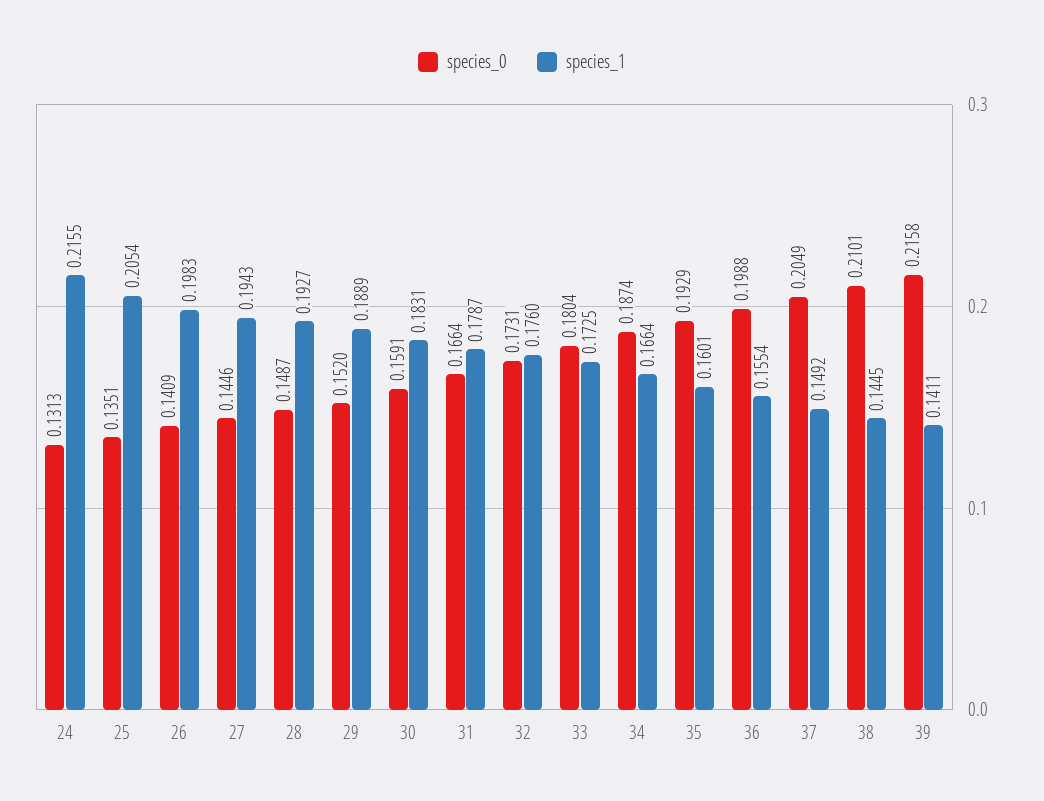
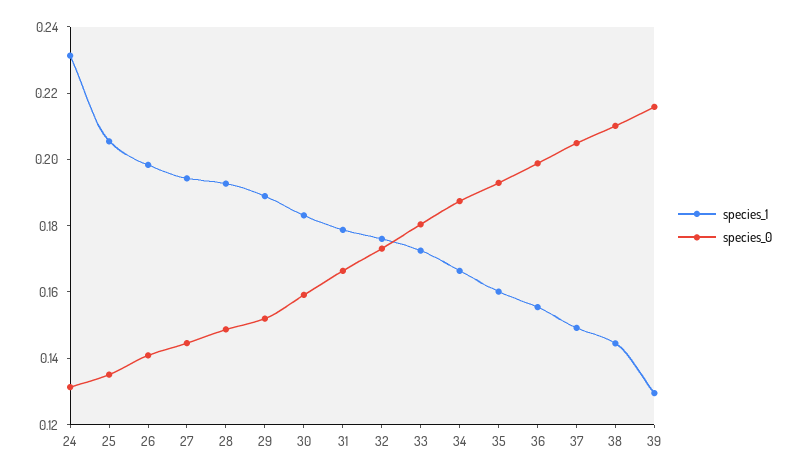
  {
    "species_0": {
      "24": 0.1313,
      "25": 0.1351,
      "26": 0.1409,
      "27": 0.1446,
      "28": 0.1487,
      "29": 0.152,
      "30": 0.1591,
      "31": 0.1664,
      "32": 0.1731,
      "33": 0.1804,
      "34": 0.1874,
      "35": 0.1929,
      "36": 0.1988,
      "37": 0.2049,
      "38": 0.2101,
      "39": 0.2158
    },
    "species_1": {
-     "24": 0.2155,
+     "24": 0.23,
      "25": 0.2054,
      "26": 0.1983,
      "27": 0.1943,
      "28": 0.1927,
      "29": 0.1889,
      "30": 0.1831,
      "31": 0.1787,
      "32": 0.176,
      "33": 0.1725,
      "34": 0.1664,
      "35": 0.1601,
      "36": 0.1554,
      "37": 0.1492,
      "38": 0.1445,
-     "39": 0.1411
+     "39": 0.13
    }
  }

